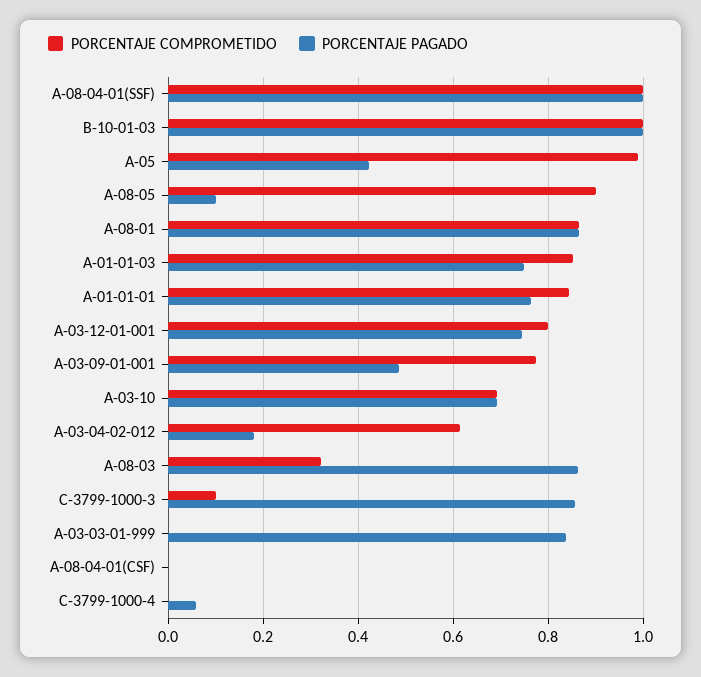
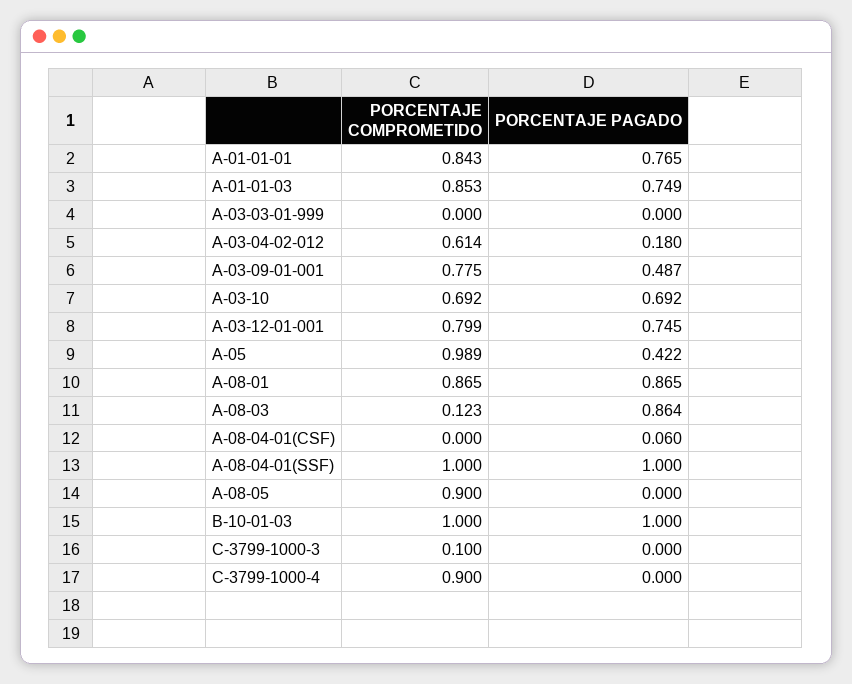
  {
    "PORCENTAJE COMPROMETIDO": {
      "A-08-04-01(SSF)": 1,
      "B-10-01-03": 1,
      "A-05": 0.989,
      "A-08-05": 0.9,
      "A-08-01": 0.865,
      "A-01-01-03": 0.853,
      "A-01-01-01": 0.843,
      "A-03-12-01-001": 0.799,
      "A-03-09-01-001": 0.775,
      "A-03-10": 0.692,
      "A-03-04-02-012": 0.614,
-     "A-08-03": 0.32,
+     "A-08-03": 0.123,
      "C-3799-1000-3": 0.1,
      "A-03-03-01-999": 0,
      "A-08-04-01(CSF)": 0,
-     "C-3799-1000-4": 0
+     "C-3799-1000-4": 0.9
    },
    "PORCENTAJE PAGADO": {
      "A-08-04-01(SSF)": 1,
      "B-10-01-03": 1,
      "A-05": 0.422,
-     "A-08-05": 0.1,
+     "A-08-05": 0,
      "A-08-01": 0.865,
      "A-01-01-03": 0.749,
      "A-01-01-01": 0.765,
      "A-03-12-01-001": 0.745,
      "A-03-09-01-001": 0.487,
      "A-03-10": 0.692,
      "A-03-04-02-012": 0.18,
      "A-08-03": 0.864,
-     "C-3799-1000-3": 0.86,
+     "C-3799-1000-3": 0,
-     "A-03-03-01-999": 0.84,
+     "A-03-03-01-999": 0,
-     "A-08-04-01(CSF)": 0,
+     "A-08-04-01(CSF)": 0.06,
-     "C-3799-1000-4": 0.06
+     "C-3799-1000-4": 0
    }
  }

